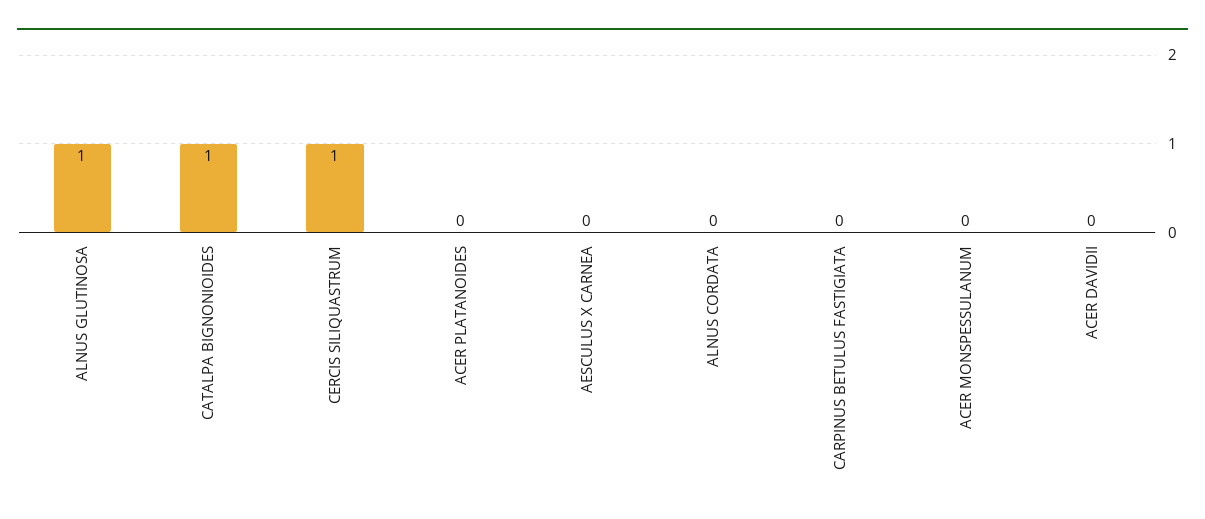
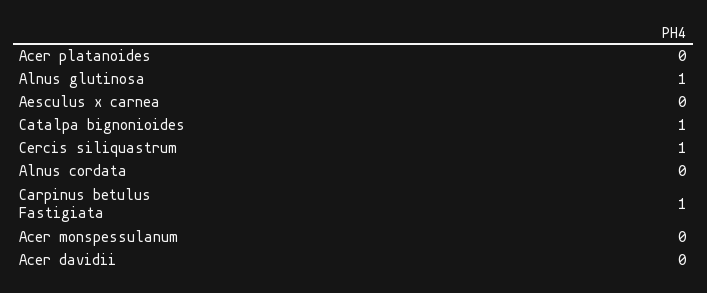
  {
    "ALNUS GLUTINOSA": 1,
    "CATALPA BIGNONIOIDES": 1,
    "CERCIS SILIQUASTRUM": 1,
    "ACER PLATANOIDES": 0,
    "AESCULUS X CARNEA": 0,
    "ALNUS CORDATA": 0,
-   "CARPINUS BETULUS FASTIGIATA": 0,
+   "CARPINUS BETULUS FASTIGIATA": 1,
    "ACER MONSPESSULANUM": 0,
    "ACER DAVIDII": 0
  }

